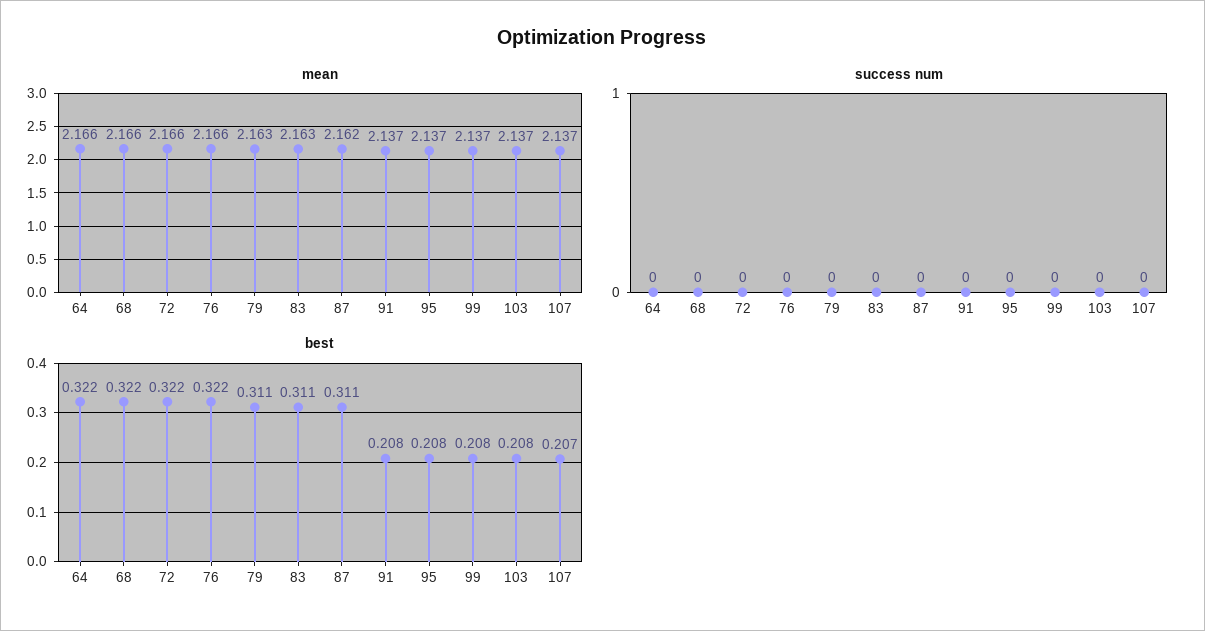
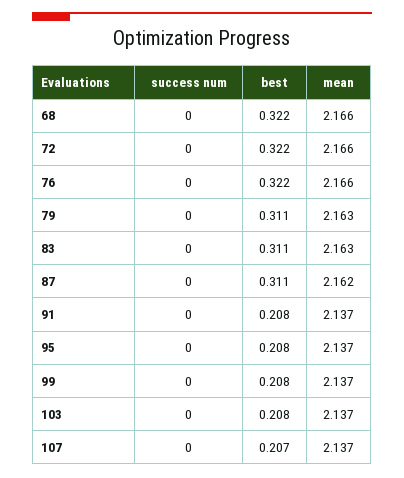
  {
    "mean": {
-     "64": 2.166,
      "68": 2.166,
      "72": 2.166,
      "76": 2.166,
      "79": 2.163,
      "83": 2.163,
      "87": 2.162,
      "91": 2.137,
      "95": 2.137,
      "99": 2.137,
      "103": 2.137,
      "107": 2.137
    },
    "success num": {
-     "64": 0,
      "68": 0,
      "72": 0,
      "76": 0,
      "79": 0,
      "83": 0,
      "87": 0,
      "91": 0,
      "95": 0,
      "99": 0,
      "103": 0,
      "107": 0
    },
    "best": {
-     "64": 0.322,
      "68": 0.322,
      "72": 0.322,
      "76": 0.322,
      "79": 0.311,
      "83": 0.311,
      "87": 0.311,
      "91": 0.208,
      "95": 0.208,
      "99": 0.208,
      "103": 0.208,
      "107": 0.207
    }
  }

